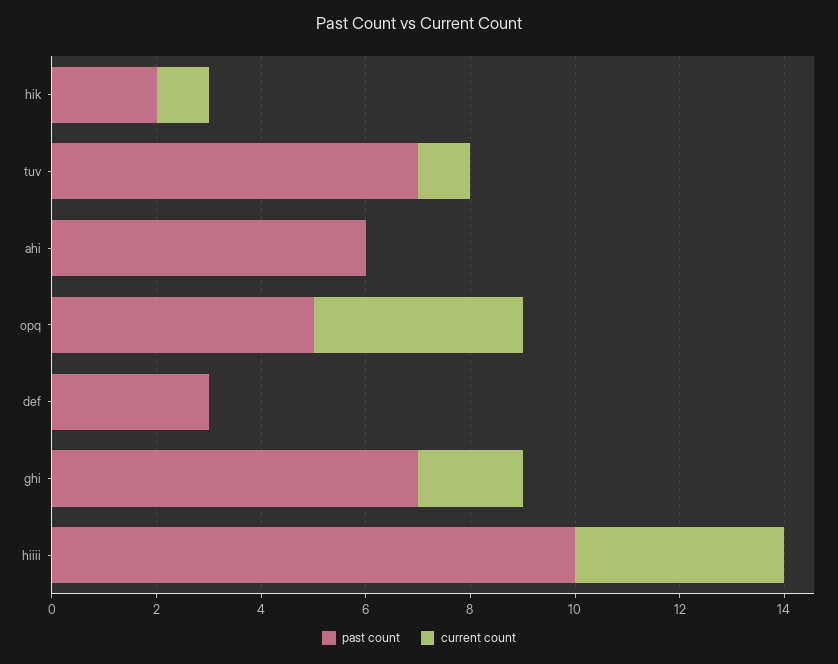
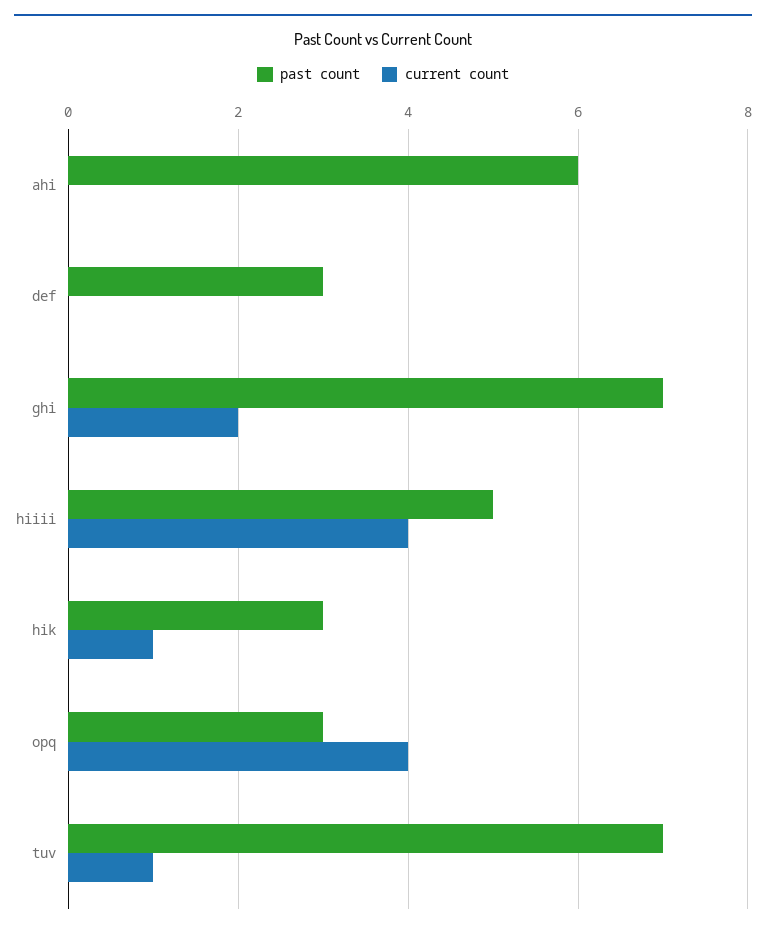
  {
    "past count": {
-     "hik": 2,
+     "hik": 3,
      "tuv": 7,
      "ahi": 6,
-     "opq": 5,
+     "opq": 3,
      "def": 3,
      "ghi": 7,
-     "hiiii": 10
+     "hiiii": 5
    },
    "current count": {
      "hik": 1,
      "tuv": 1,
      "ahi": 0,
      "opq": 4,
      "def": 0,
      "ghi": 2,
      "hiiii": 4
    }
  }

